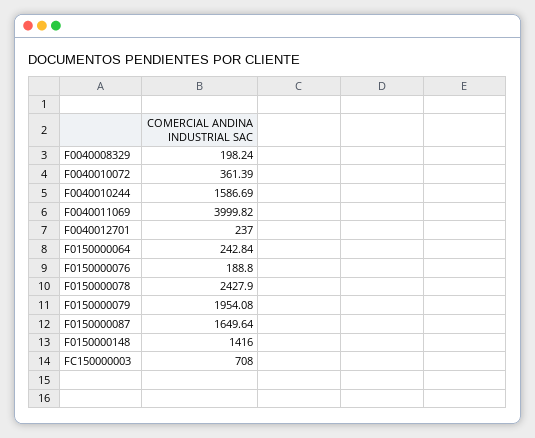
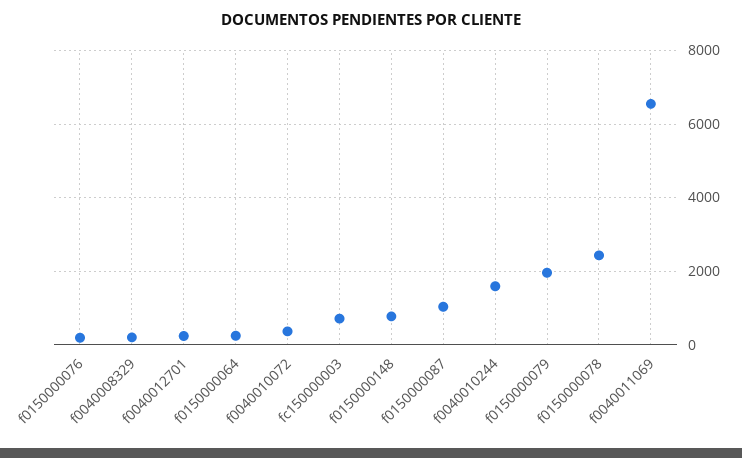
  {
    "F0040008329": 198.24,
    "F0040010072": 361.39,
    "F0040010244": 1586.69,
-   "F0040011069": 3999.82,
+   "F0040011069": 6600,
    "F0040012701": 237,
    "F0150000064": 242.84,
    "F0150000076": 188.8,
    "F0150000078": 2427.9,
    "F0150000079": 1954.08,
-   "F0150000087": 1649.64,
+   "F0150000087": 1000,
-   "F0150000148": 1416,
+   "F0150000148": 800,
    "FC150000003": 708
  }

